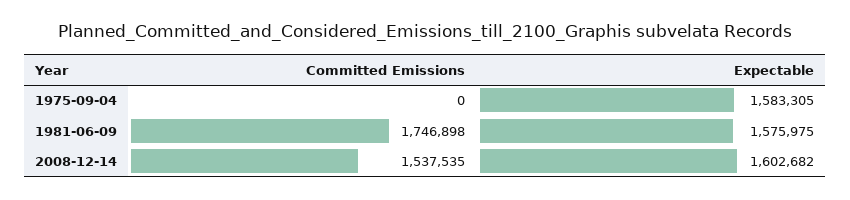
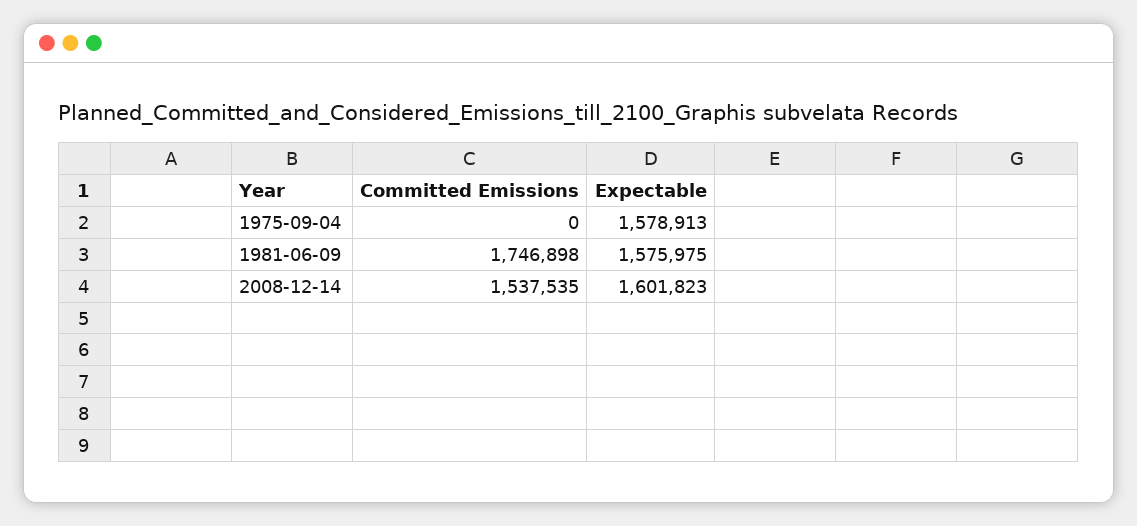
  {
    "Committed Emissions": {
      "1975-09-04": 0,
      "1981-06-09": 1746898,
      "2008-12-14": 1537535
    },
    "Expectable": {
-     "1975-09-04": 1583305,
+     "1975-09-04": 1578913,
      "1981-06-09": 1575975,
-     "2008-12-14": 1602682
+     "2008-12-14": 1601823
    }
  }

